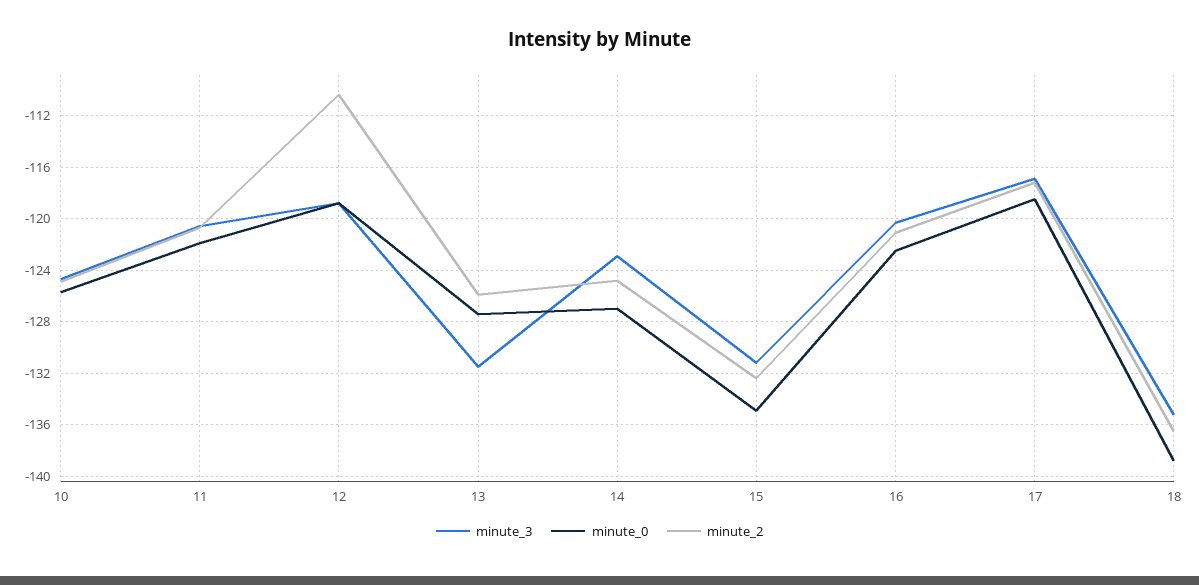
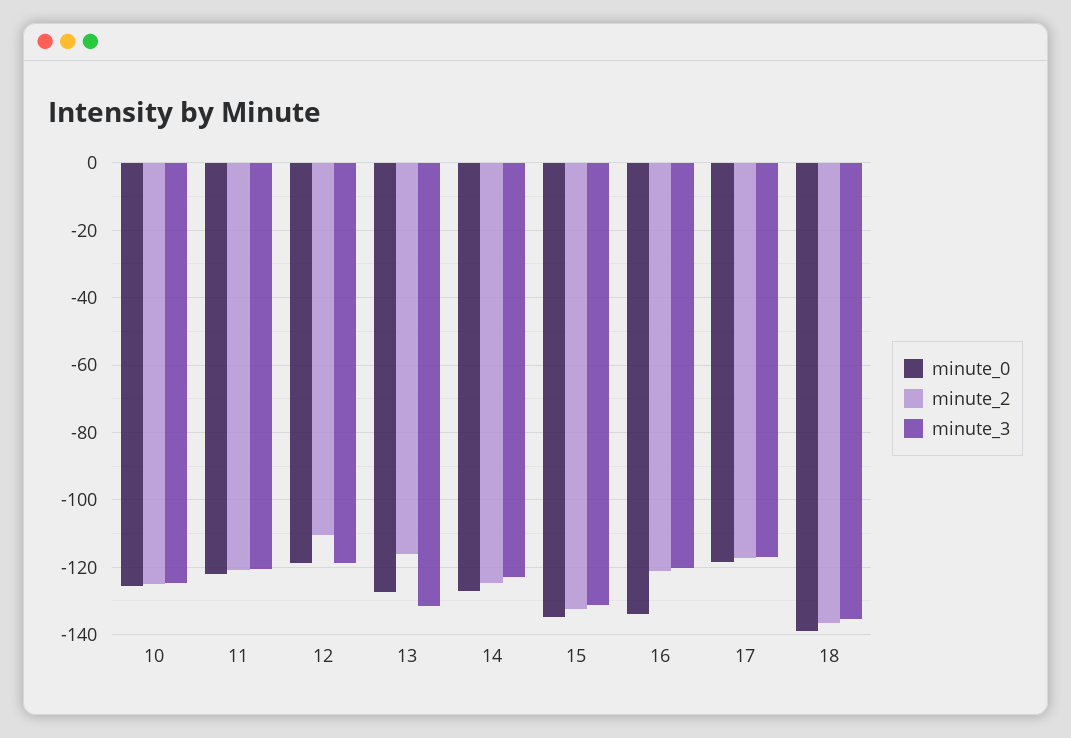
  {
    "minute_3": {
      "10": -124.5,
      "11": -120.5,
      "12": -119,
      "13": -131.5,
      "14": -123,
      "15": -131,
      "16": -120.5,
      "17": -117,
      "18": -135
    },
    "minute_0": {
      "10": -125.5,
      "11": -122,
      "12": -119,
      "13": -127.5,
      "14": -127,
      "15": -135,
-     "16": -122.5,
+     "16": -134,
      "17": -118.5,
      "18": -139
    },
    "minute_2": {
      "10": -125,
      "11": -120.5,
      "12": -110.5,
-     "13": -126,
+     "13": -116,
      "14": -125,
      "15": -132.5,
      "16": -121,
      "17": -117,
      "18": -136.5
    }
  }

